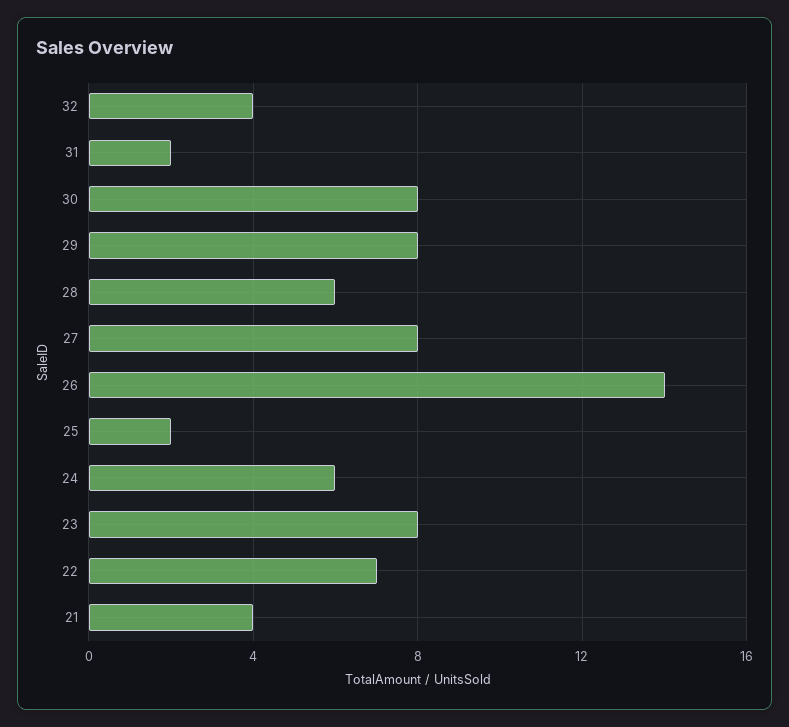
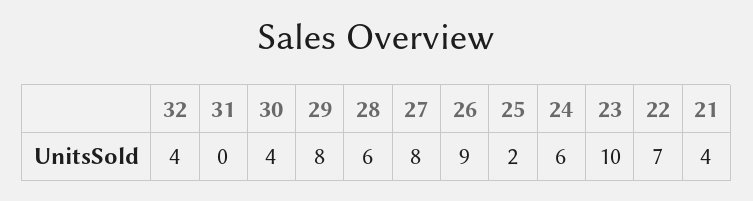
  {
    "32": 4,
-   "31": 2,
+   "31": 0,
-   "30": 8,
+   "30": 4,
    "29": 8,
    "28": 6,
    "27": 8,
-   "26": 14,
+   "26": 9,
    "25": 2,
    "24": 6,
-   "23": 8,
+   "23": 10,
    "22": 7,
    "21": 4
  }

